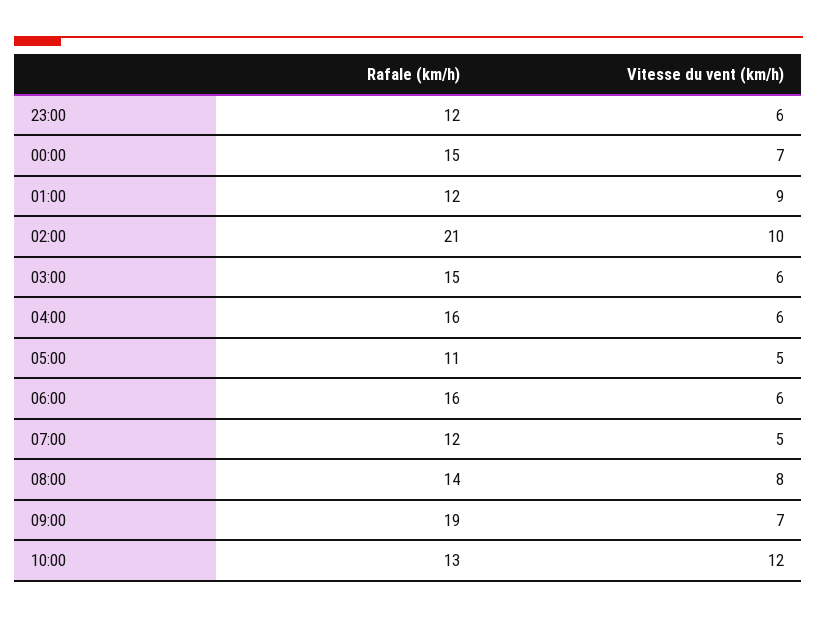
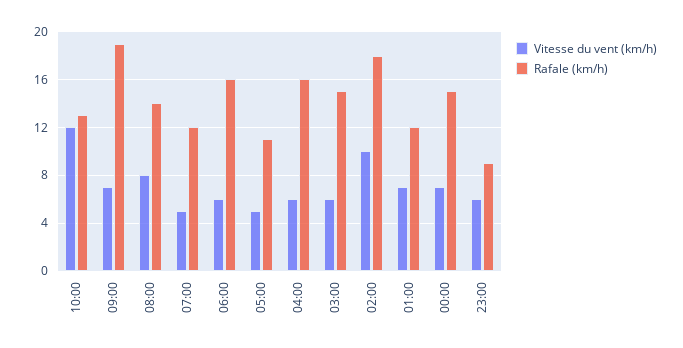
  {
    "Rafale (km/h)": {
-     "23:00": 12,
+     "23:00": 9,
      "00:00": 15,
      "01:00": 12,
-     "02:00": 21,
+     "02:00": 18,
      "03:00": 15,
      "04:00": 16,
      "05:00": 11,
      "06:00": 16,
      "07:00": 12,
      "08:00": 14,
      "09:00": 19,
      "10:00": 13
    },
    "Vitesse du vent (km/h)": {
      "23:00": 6,
      "00:00": 7,
-     "01:00": 9,
+     "01:00": 7,
      "02:00": 10,
      "03:00": 6,
      "04:00": 6,
      "05:00": 5,
      "06:00": 6,
      "07:00": 5,
      "08:00": 8,
      "09:00": 7,
      "10:00": 12
    }
  }

